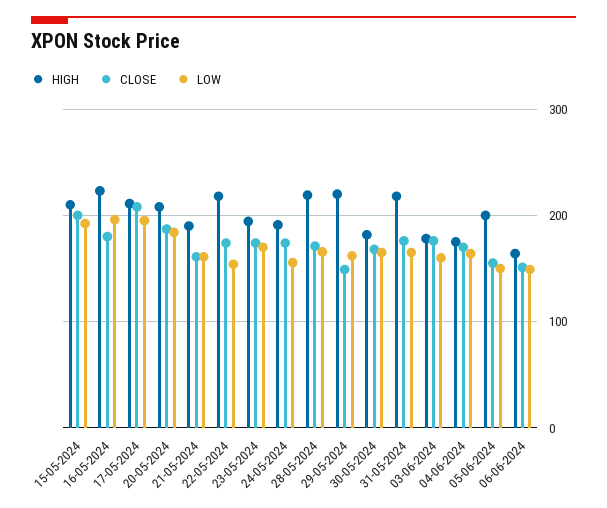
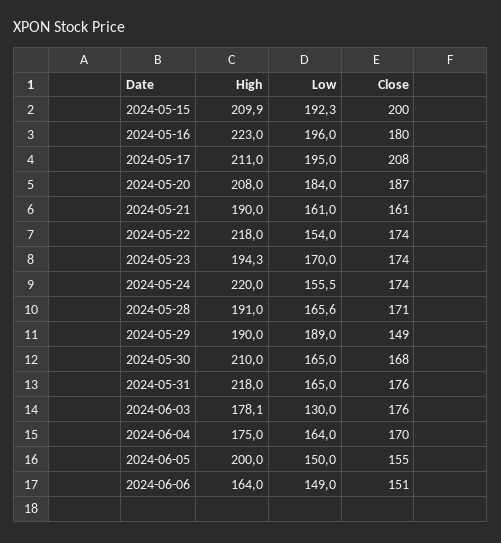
  {
    "HIGH": {
      "15-05-2024": 209.9,
      "16-05-2024": 223,
      "17-05-2024": 211,
      "20-05-2024": 208,
      "21-05-2024": 190,
      "22-05-2024": 218,
      "23-05-2024": 194.3,
-     "24-05-2024": 190,
+     "24-05-2024": 220,
-     "28-05-2024": 220,
+     "28-05-2024": 191,
-     "29-05-2024": 220,
+     "29-05-2024": 190,
-     "30-05-2024": 180,
+     "30-05-2024": 210,
      "31-05-2024": 218,
      "03-06-2024": 178.1,
      "04-06-2024": 175,
      "05-06-2024": 200,
      "06-06-2024": 164
    },
    "CLOSE": {
      "15-05-2024": 200,
      "16-05-2024": 180,
      "17-05-2024": 208,
      "20-05-2024": 187,
      "21-05-2024": 161,
      "22-05-2024": 174,
      "23-05-2024": 174,
      "24-05-2024": 174,
      "28-05-2024": 171,
      "29-05-2024": 149,
      "30-05-2024": 168,
      "31-05-2024": 176,
      "03-06-2024": 176,
      "04-06-2024": 170,
      "05-06-2024": 155,
      "06-06-2024": 151
    },
    "LOW": {
      "15-05-2024": 192.3,
      "16-05-2024": 196,
      "17-05-2024": 195,
      "20-05-2024": 184,
      "21-05-2024": 161,
      "22-05-2024": 154,
      "23-05-2024": 170,
      "24-05-2024": 155.5,
      "28-05-2024": 165.6,
-     "29-05-2024": 160,
+     "29-05-2024": 189,
      "30-05-2024": 165,
      "31-05-2024": 165,
-     "03-06-2024": 160,
+     "03-06-2024": 130,
      "04-06-2024": 164,
      "05-06-2024": 150,
      "06-06-2024": 149
    }
  }

